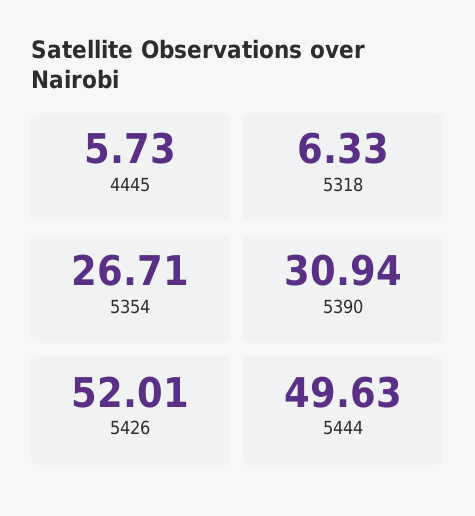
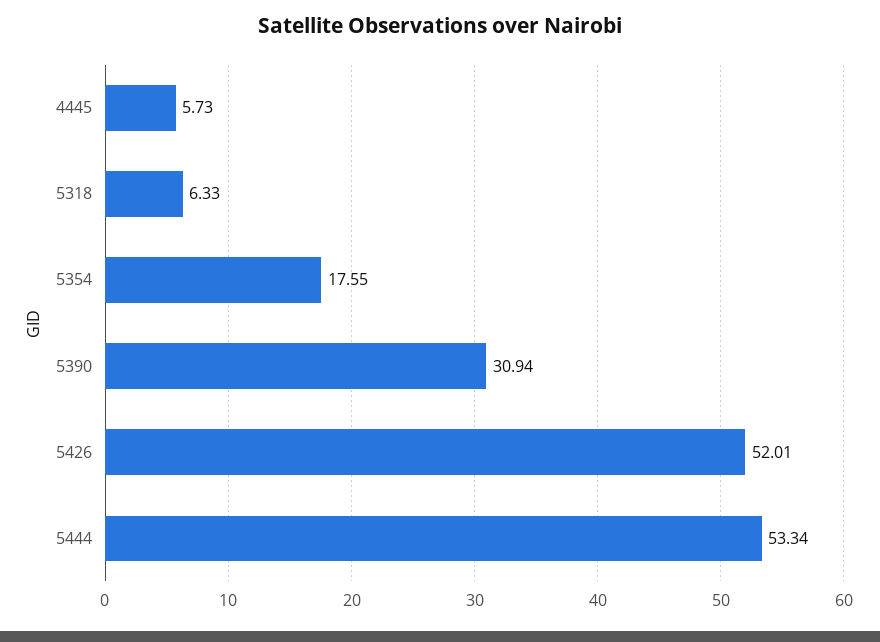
  {
    "4445": 5.73,
    "5318": 6.33,
-   "5354": 26.71,
+   "5354": 17.55,
    "5390": 30.94,
    "5426": 52.01,
-   "5444": 49.63
+   "5444": 53.34
  }

